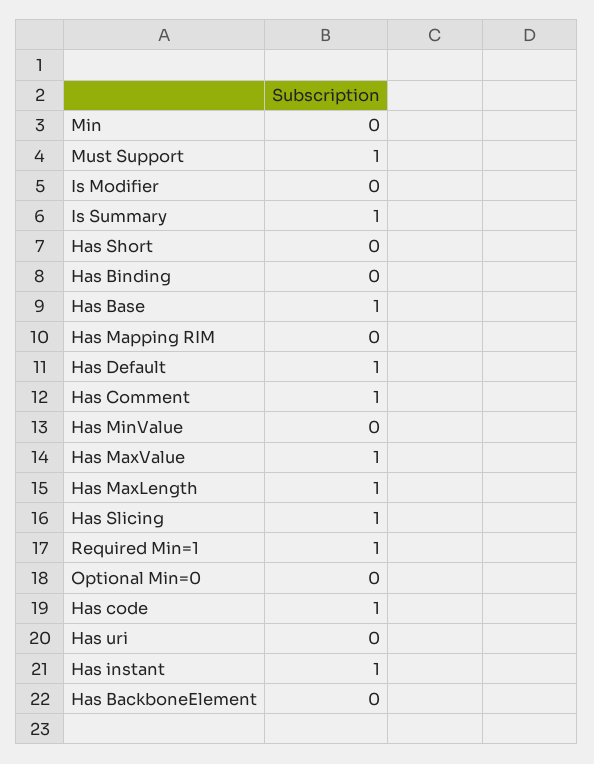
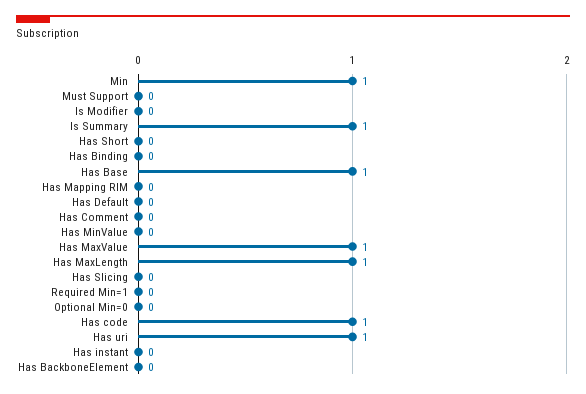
  {
-   "Min": 0,
+   "Min": 1,
-   "Must Support": 1,
+   "Must Support": 0,
    "Is Modifier": 0,
    "Is Summary": 1,
    "Has Short": 0,
    "Has Binding": 0,
    "Has Base": 1,
    "Has Mapping RIM": 0,
-   "Has Default": 1,
+   "Has Default": 0,
-   "Has Comment": 1,
+   "Has Comment": 0,
    "Has MinValue": 0,
    "Has MaxValue": 1,
    "Has MaxLength": 1,
-   "Has Slicing": 1,
+   "Has Slicing": 0,
-   "Required Min=1": 1,
+   "Required Min=1": 0,
    "Optional Min=0": 0,
    "Has code": 1,
-   "Has uri": 0,
+   "Has uri": 1,
-   "Has instant": 1,
+   "Has instant": 0,
    "Has BackboneElement": 0
  }

